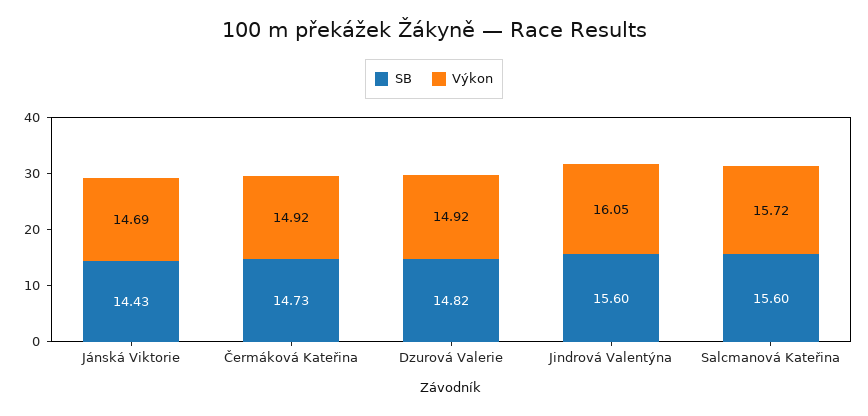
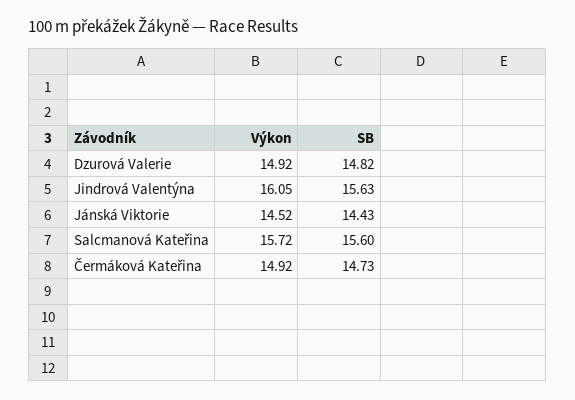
  {
    "SB": {
      "Jánská Viktorie": 14.43,
      "Čermáková Kateřina": 14.73,
      "Dzurová Valerie": 14.82,
-     "Jindrová Valentýna": 15.6,
+     "Jindrová Valentýna": 15.63,
      "Salcmanová Kateřina": 15.6
    },
    "Výkon": {
-     "Jánská Viktorie": 14.69,
+     "Jánská Viktorie": 14.52,
      "Čermáková Kateřina": 14.92,
      "Dzurová Valerie": 14.92,
      "Jindrová Valentýna": 16.05,
      "Salcmanová Kateřina": 15.72
    }
  }

